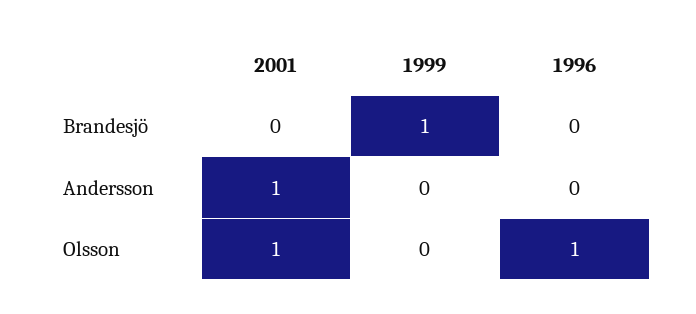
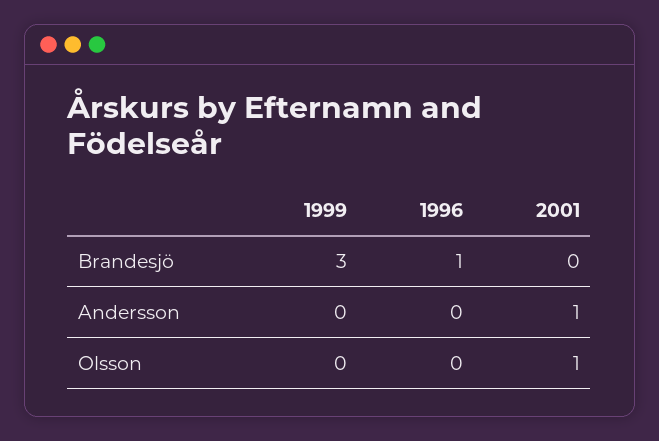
  {
    "2001": {
      "Brandesjö": 0,
      "Andersson": 1,
      "Olsson": 1
    },
    "1999": {
-     "Brandesjö": 1,
+     "Brandesjö": 3,
      "Andersson": 0,
      "Olsson": 0
    },
    "1996": {
-     "Brandesjö": 0,
+     "Brandesjö": 1,
      "Andersson": 0,
-     "Olsson": 1
+     "Olsson": 0
    }
  }

